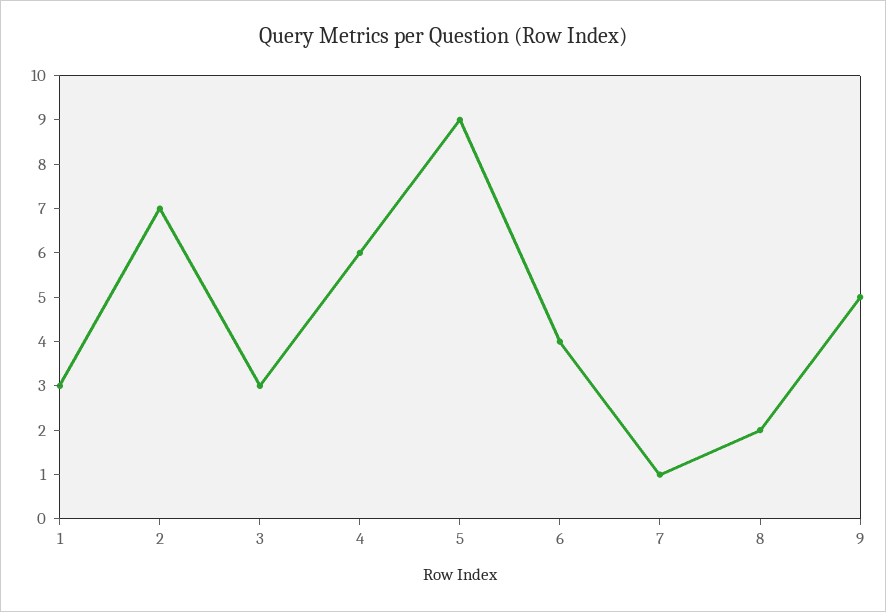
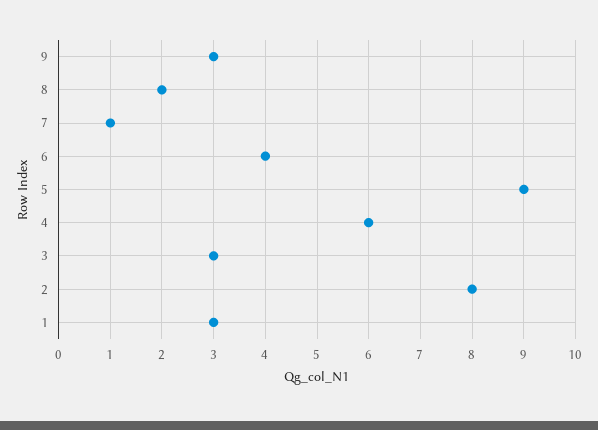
  {
    "1": 3,
-   "2": 7,
+   "2": 8,
    "3": 3,
    "4": 6,
    "5": 9,
    "6": 4,
    "7": 1,
    "8": 2,
-   "9": 5
+   "9": 3
  }

